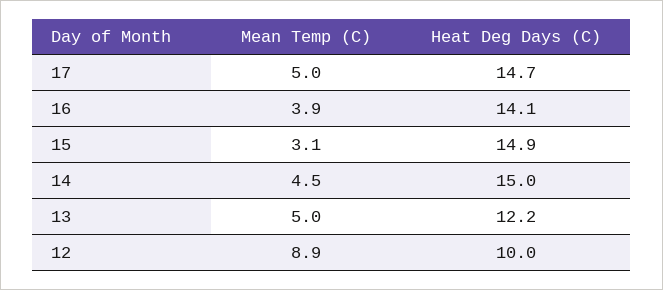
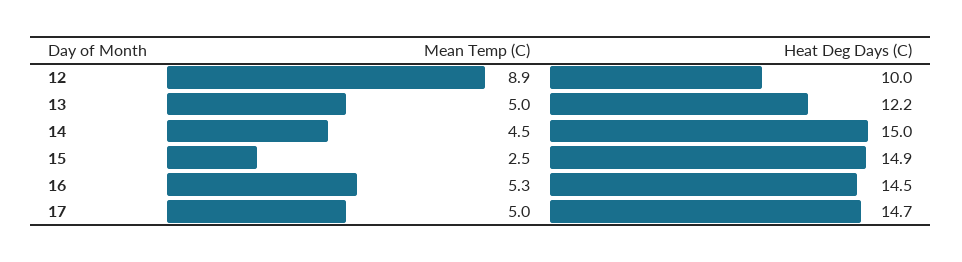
  {
    "Mean Temp (C)": {
      "17": 5,
-     "16": 3.9,
+     "16": 5.3,
-     "15": 3.1,
+     "15": 2.5,
      "14": 4.5,
      "13": 5,
      "12": 8.9
    },
    "Heat Deg Days (C)": {
      "17": 14.7,
-     "16": 14.1,
+     "16": 14.5,
      "15": 14.9,
      "14": 15,
      "13": 12.2,
      "12": 10
    }
  }

